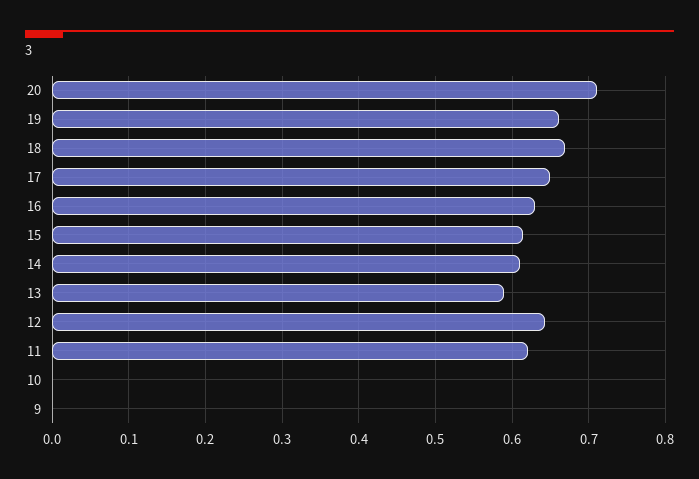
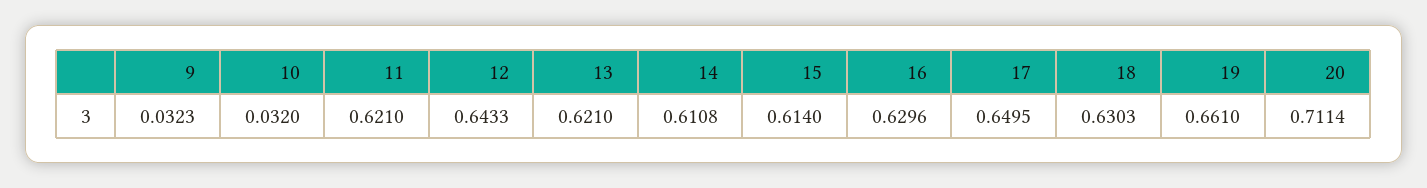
  {
    "20": 0.7114,
    "19": 0.661,
-   "18": 0.67,
+   "18": 0.6303,
    "17": 0.6495,
    "16": 0.6296,
    "15": 0.614,
    "14": 0.6108,
-   "13": 0.59,
+   "13": 0.621,
    "12": 0.6433,
    "11": 0.621,
-   "10": 0,
+   "10": 0.032,
-   "9": 0
+   "9": 0.0323
  }

